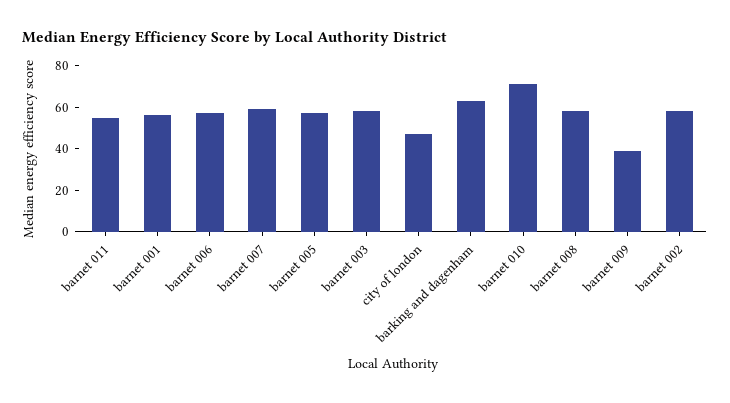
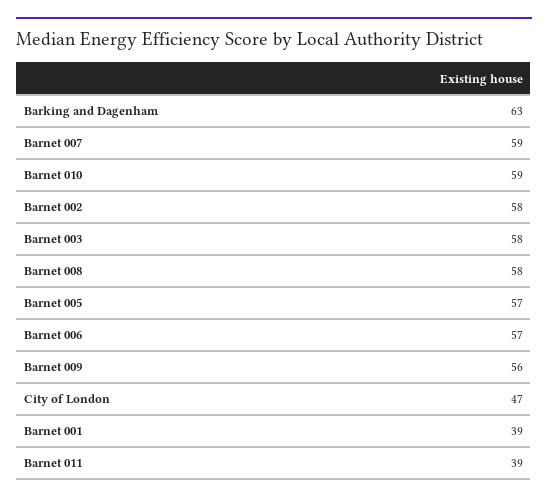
  {
-   "barnet 011": 55,
+   "barnet 011": 39,
-   "barnet 001": 55,
+   "barnet 001": 39,
    "barnet 006": 57,
    "barnet 007": 59,
    "barnet 005": 57,
    "barnet 003": 58,
    "city of london": 47,
    "barking and dagenham": 63,
-   "barnet 010": 70,
+   "barnet 010": 59,
    "barnet 008": 58,
-   "barnet 009": 40,
+   "barnet 009": 56,
    "barnet 002": 58
  }

